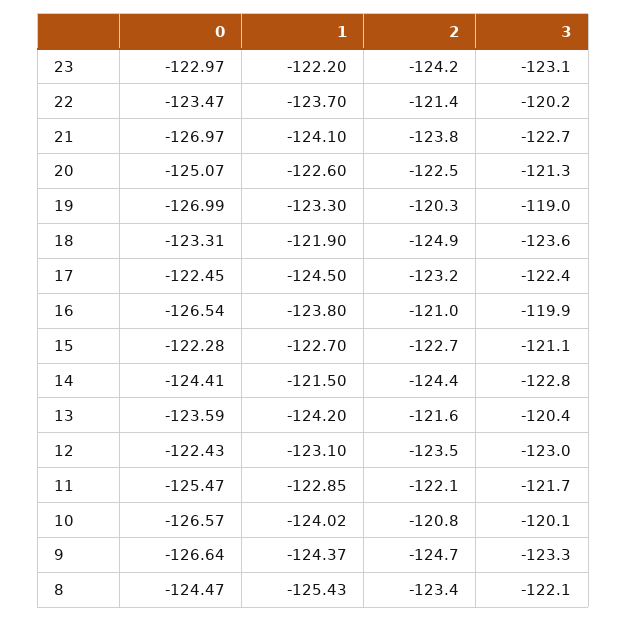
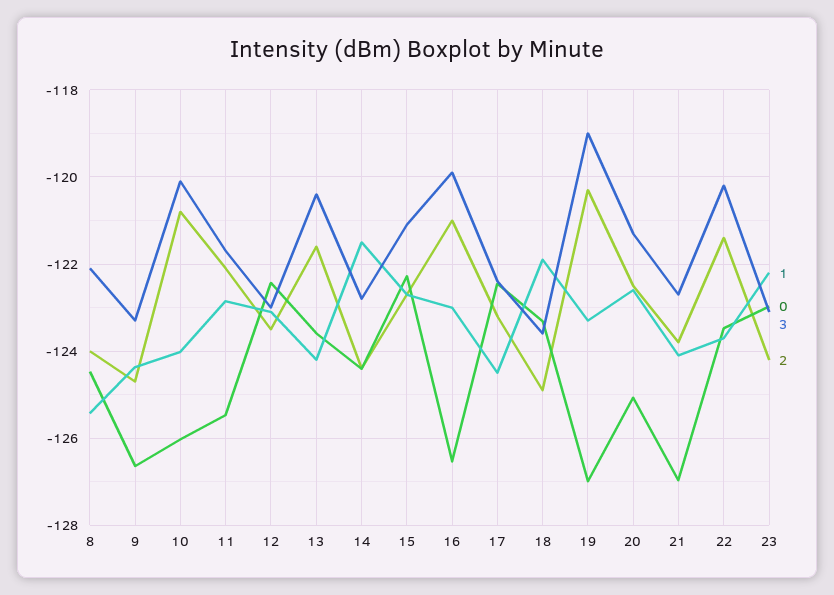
  {
    "0": {
      "23": -122.97,
      "22": -123.47,
      "21": -126.97,
      "20": -125.07,
      "19": -126.99,
      "18": -123.31,
      "17": -122.45,
      "16": -126.54,
      "15": -122.28,
      "14": -124.41,
      "13": -123.59,
      "12": -122.43,
      "11": -125.47,
-     "10": -126.57,
+     "10": -126,
      "9": -126.64,
      "8": -124.47
    },
    "1": {
      "23": -122.2,
      "22": -123.7,
      "21": -124.1,
      "20": -122.6,
      "19": -123.3,
      "18": -121.9,
      "17": -124.5,
-     "16": -123.8,
+     "16": -123,
      "15": -122.7,
      "14": -121.5,
      "13": -124.2,
      "12": -123.1,
      "11": -122.85,
      "10": -124.02,
      "9": -124.37,
      "8": -125.43
    },
    "2": {
      "23": -124.2,
      "22": -121.4,
      "21": -123.8,
      "20": -122.5,
      "19": -120.3,
      "18": -124.9,
      "17": -123.2,
      "16": -121,
      "15": -122.7,
      "14": -124.4,
      "13": -121.6,
      "12": -123.5,
      "11": -122.1,
      "10": -120.8,
      "9": -124.7,
-     "8": -123.4
+     "8": -124
    },
    "3": {
      "23": -123.1,
      "22": -120.2,
      "21": -122.7,
      "20": -121.3,
      "19": -119,
      "18": -123.6,
      "17": -122.4,
      "16": -119.9,
      "15": -121.1,
      "14": -122.8,
      "13": -120.4,
      "12": -123,
      "11": -121.7,
      "10": -120.1,
      "9": -123.3,
      "8": -122.1
    }
  }

